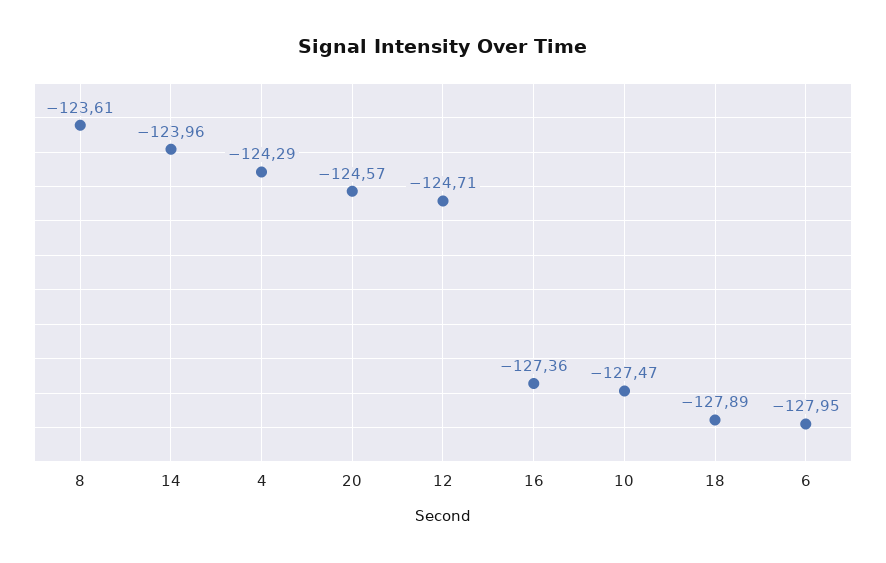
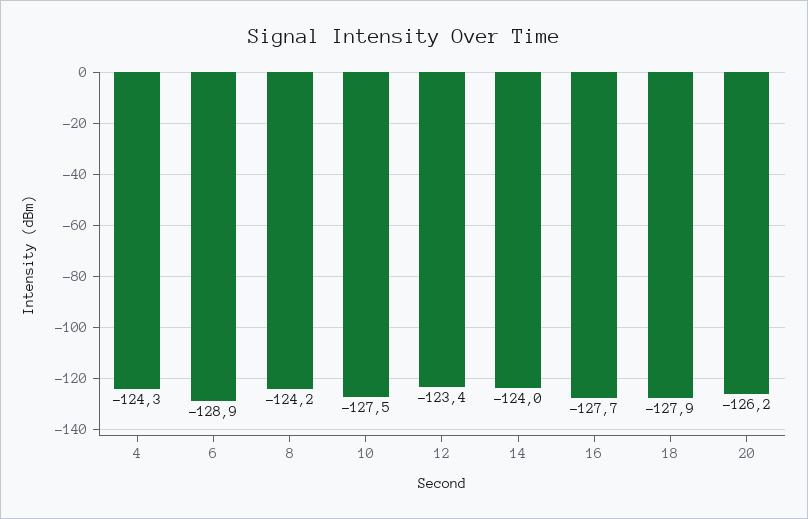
  {
-   "8": -123.61,
+   "8": -124.2,
    "14": -123.96,
    "4": -124.29,
-   "20": -124.57,
+   "20": -126.2,
-   "12": -124.71,
+   "12": -123.4,
-   "16": -127.36,
+   "16": -127.7,
    "10": -127.47,
    "18": -127.89,
-   "6": -127.95
+   "6": -128.9
  }

